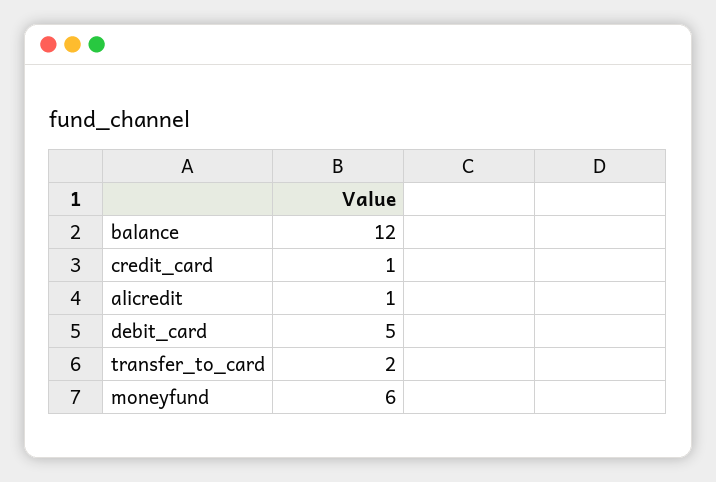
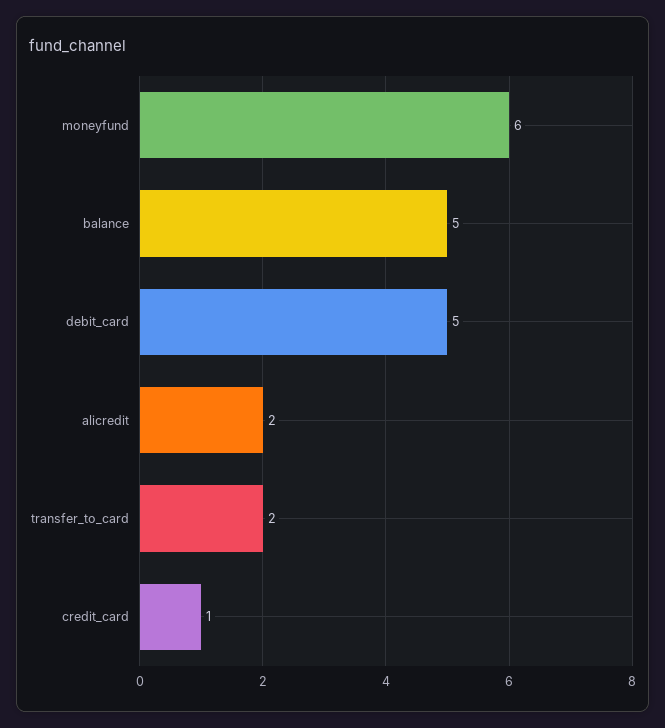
  {
-   "balance": 12,
+   "balance": 5,
    "credit_card": 1,
-   "alicredit": 1,
+   "alicredit": 2,
    "debit_card": 5,
    "transfer_to_card": 2,
    "moneyfund": 6
  }

